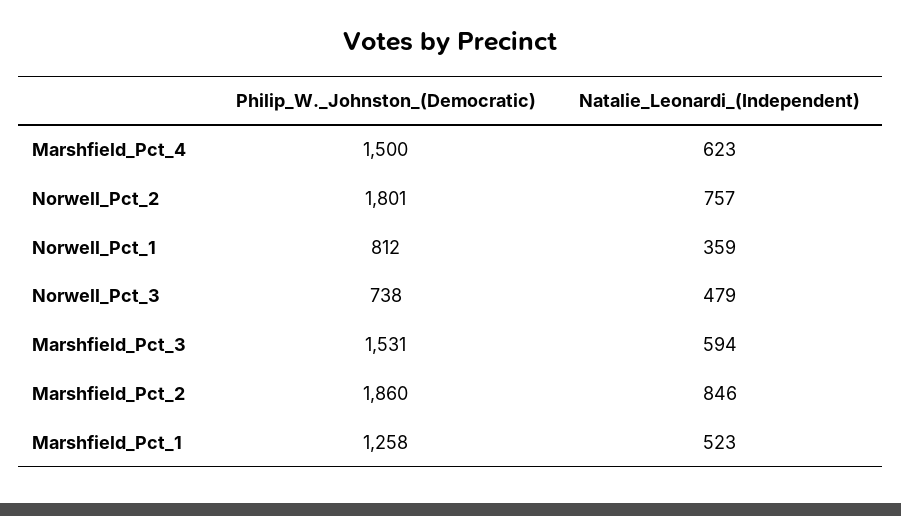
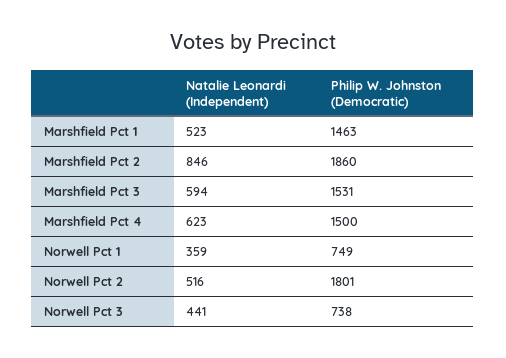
  {
    "Philip_W._Johnston_(Democratic)": {
      "Marshfield_Pct_4": 1500,
      "Norwell_Pct_2": 1801,
-     "Norwell_Pct_1": 812,
+     "Norwell_Pct_1": 749,
      "Norwell_Pct_3": 738,
      "Marshfield_Pct_3": 1531,
      "Marshfield_Pct_2": 1860,
-     "Marshfield_Pct_1": 1258
+     "Marshfield_Pct_1": 1463
    },
    "Natalie_Leonardi_(Independent)": {
      "Marshfield_Pct_4": 623,
-     "Norwell_Pct_2": 757,
+     "Norwell_Pct_2": 516,
      "Norwell_Pct_1": 359,
-     "Norwell_Pct_3": 479,
+     "Norwell_Pct_3": 441,
      "Marshfield_Pct_3": 594,
      "Marshfield_Pct_2": 846,
      "Marshfield_Pct_1": 523
    }
  }

